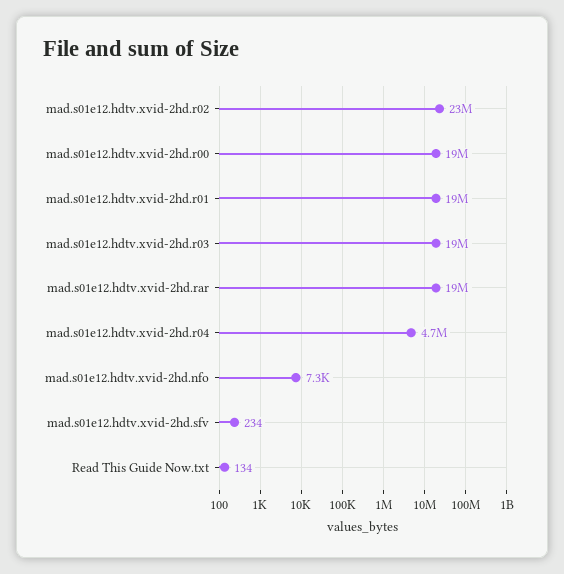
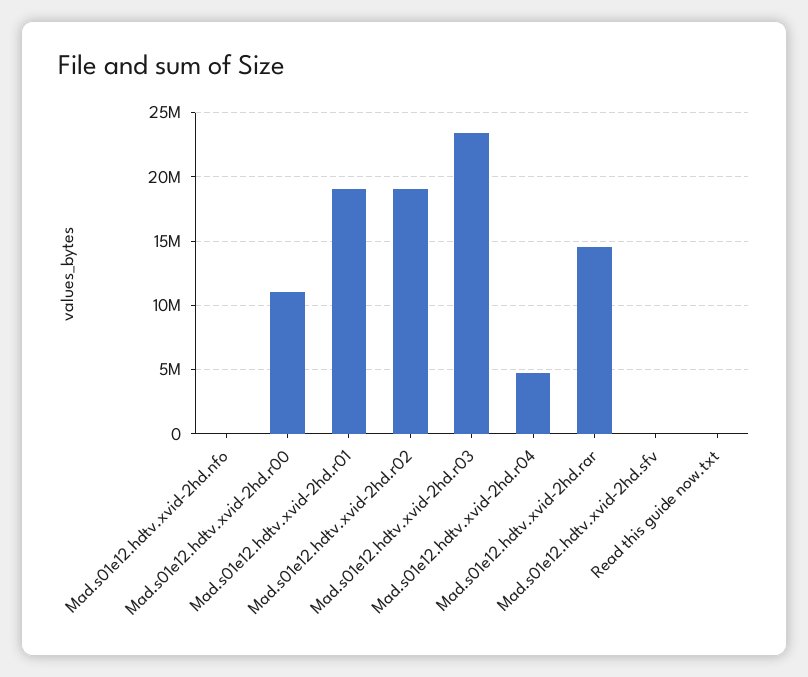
  {
-   "mad.s01e12.hdtv.xvid-2hd.r02": 23000000,
+   "mad.s01e12.hdtv.xvid-2hd.r02": 19000000,
-   "mad.s01e12.hdtv.xvid-2hd.r00": 19000000,
+   "mad.s01e12.hdtv.xvid-2hd.r00": 11000000,
    "mad.s01e12.hdtv.xvid-2hd.r01": 19000000,
-   "mad.s01e12.hdtv.xvid-2hd.r03": 19000000,
+   "mad.s01e12.hdtv.xvid-2hd.r03": 23500000,
-   "mad.s01e12.hdtv.xvid-2hd.rar": 19000000,
+   "mad.s01e12.hdtv.xvid-2hd.rar": 14500000,
    "mad.s01e12.hdtv.xvid-2hd.r04": 4700000,
    "mad.s01e12.hdtv.xvid-2hd.nfo": 7300,
    "mad.s01e12.hdtv.xvid-2hd.sfv": 234,
    "Read This Guide Now.txt": 134
  }

